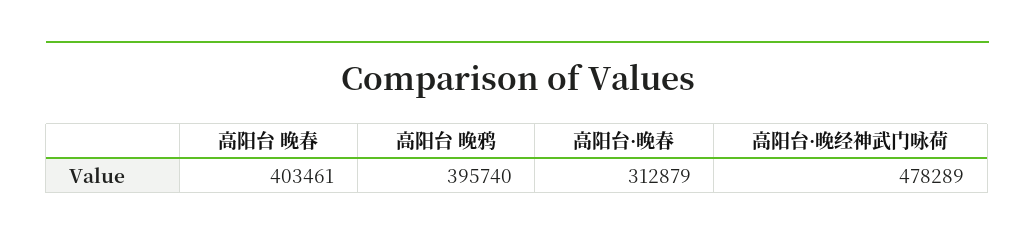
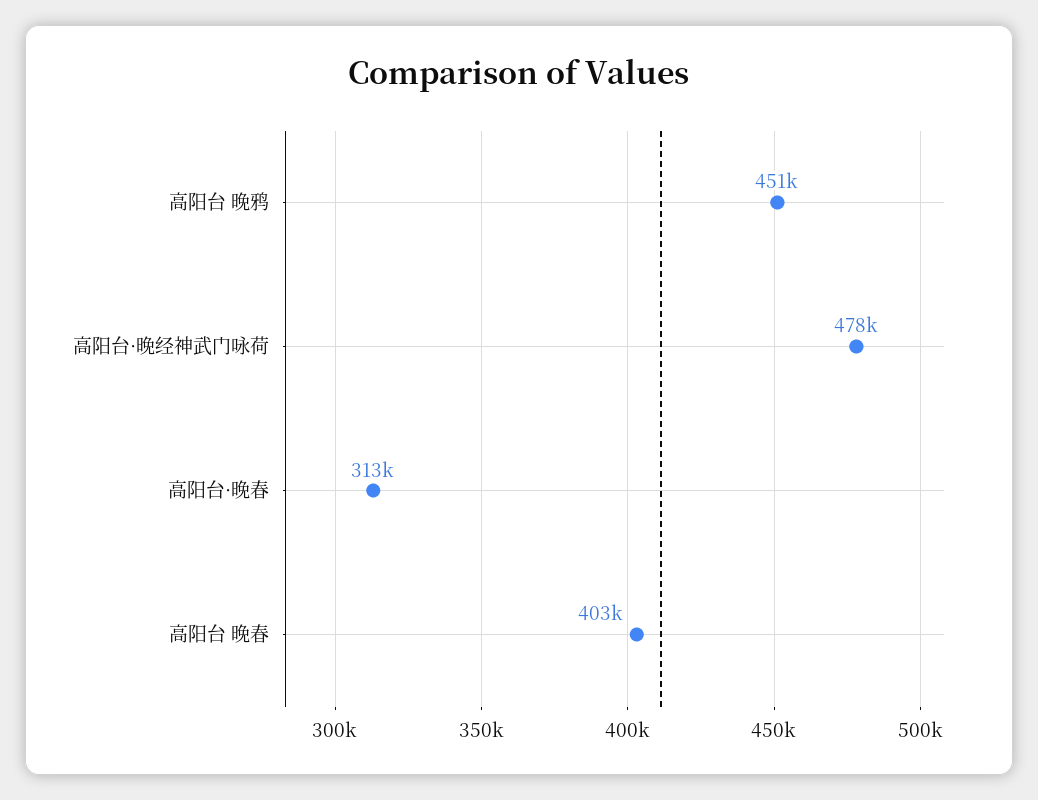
  {
    "高阳台 晚春": 403461,
-   "高阳台 晚鸦": 395740,
+   "高阳台 晚鸦": 451000,
    "高阳台·晚春": 312879,
    "高阳台·晚经神武门咏荷": 478289
  }

